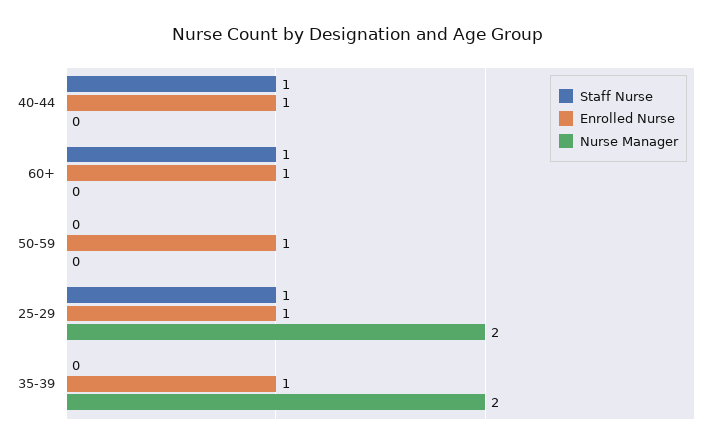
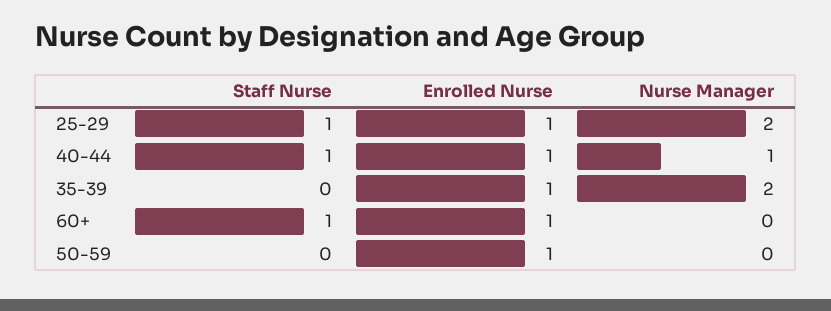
  {
    "Staff Nurse": {
      "40-44": 1,
      "60+": 1,
      "50-59": 0,
      "25-29": 1,
      "35-39": 0
    },
    "Enrolled Nurse": {
      "40-44": 1,
      "60+": 1,
      "50-59": 1,
      "25-29": 1,
      "35-39": 1
    },
    "Nurse Manager": {
-     "40-44": 0,
+     "40-44": 1,
      "60+": 0,
      "50-59": 0,
      "25-29": 2,
      "35-39": 2
    }
  }

